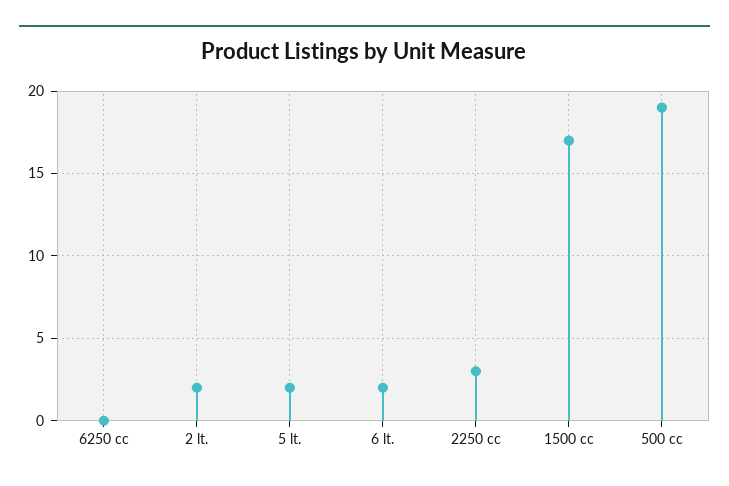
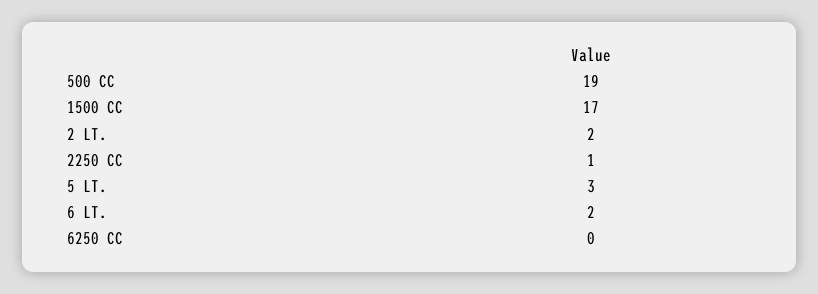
  {
    "6250 cc": 0,
    "2 lt.": 2,
-   "5 lt.": 2,
+   "5 lt.": 3,
    "6 lt.": 2,
-   "2250 cc": 3,
+   "2250 cc": 1,
    "1500 cc": 17,
    "500 cc": 19
  }

